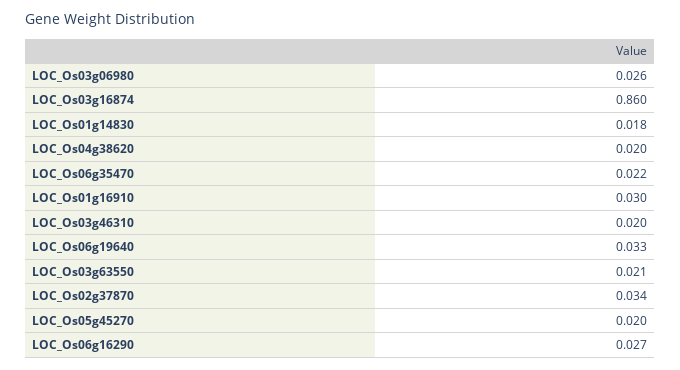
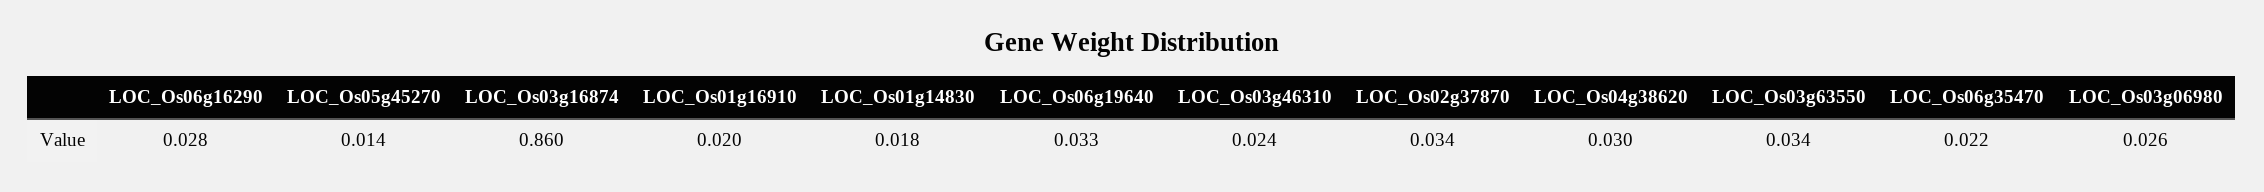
  {
    "LOC_Os03g06980": 0.026,
    "LOC_Os03g16874": 0.86,
    "LOC_Os01g14830": 0.018,
-   "LOC_Os04g38620": 0.02,
+   "LOC_Os04g38620": 0.03,
    "LOC_Os06g35470": 0.022,
-   "LOC_Os01g16910": 0.03,
+   "LOC_Os01g16910": 0.02,
-   "LOC_Os03g46310": 0.02,
+   "LOC_Os03g46310": 0.024,
    "LOC_Os06g19640": 0.033,
-   "LOC_Os03g63550": 0.021,
+   "LOC_Os03g63550": 0.034,
    "LOC_Os02g37870": 0.034,
-   "LOC_Os05g45270": 0.02,
+   "LOC_Os05g45270": 0.014,
-   "LOC_Os06g16290": 0.027
+   "LOC_Os06g16290": 0.028
  }

